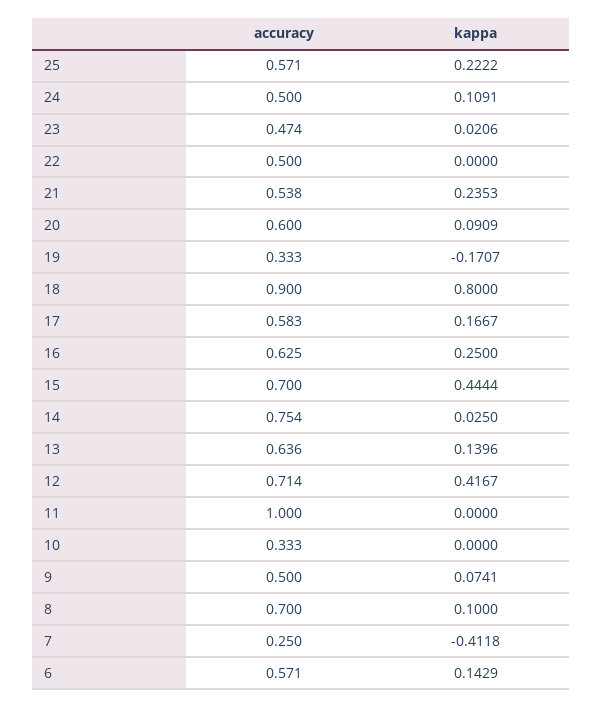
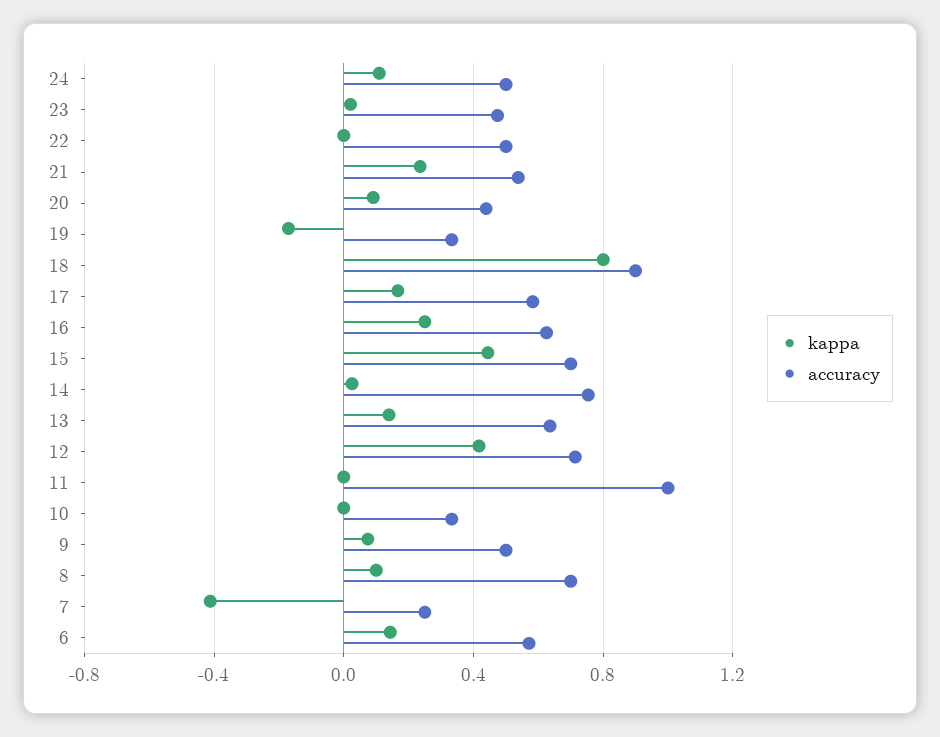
  {
    "accuracy": {
-     "25": 0.571,
      "24": 0.5,
      "23": 0.474,
      "22": 0.5,
      "21": 0.538,
-     "20": 0.6,
+     "20": 0.45,
      "19": 0.333,
      "18": 0.9,
      "17": 0.583,
      "16": 0.625,
      "15": 0.7,
      "14": 0.754,
      "13": 0.636,
      "12": 0.714,
      "11": 1,
      "10": 0.333,
      "9": 0.5,
      "8": 0.7,
      "7": 0.25,
      "6": 0.571
    },
    "kappa": {
-     "25": 0.2222,
      "24": 0.1091,
      "23": 0.0206,
      "22": 0,
      "21": 0.2353,
      "20": 0.0909,
      "19": -0.1707,
      "18": 0.8,
      "17": 0.1667,
      "16": 0.25,
      "15": 0.4444,
      "14": 0.025,
      "13": 0.1396,
      "12": 0.4167,
      "11": 0,
      "10": 0,
      "9": 0.0741,
      "8": 0.1,
      "7": -0.4118,
      "6": 0.1429
    }
  }

